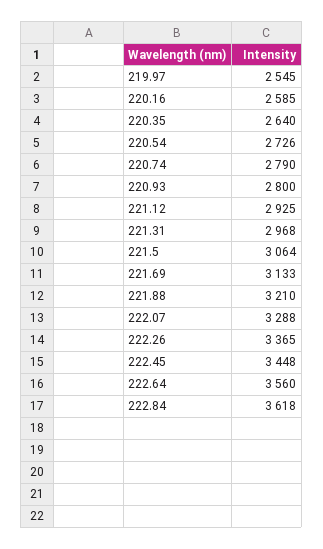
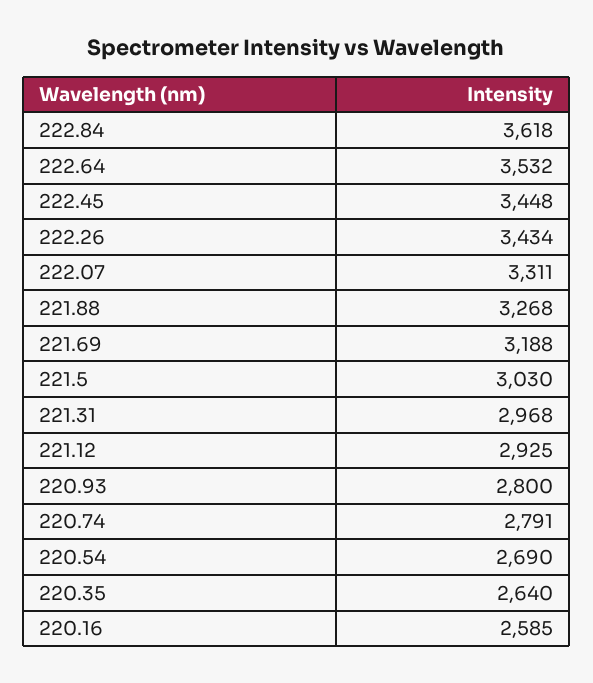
  {
-   "219.97": 2545,
    "220.16": 2585,
    "220.35": 2640,
-   "220.54": 2726,
+   "220.54": 2690,
-   "220.74": 2790,
+   "220.74": 2791,
    "220.93": 2800,
    "221.12": 2925,
    "221.31": 2968,
-   "221.5": 3064,
+   "221.5": 3030,
-   "221.69": 3133,
+   "221.69": 3188,
-   "221.88": 3210,
+   "221.88": 3268,
-   "222.07": 3288,
+   "222.07": 3311,
-   "222.26": 3365,
+   "222.26": 3434,
    "222.45": 3448,
-   "222.64": 3560,
+   "222.64": 3532,
    "222.84": 3618
  }

